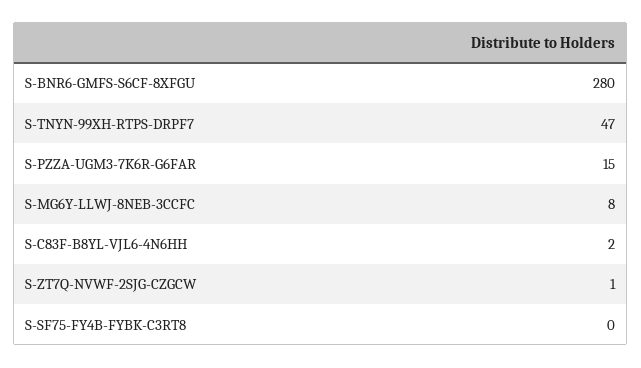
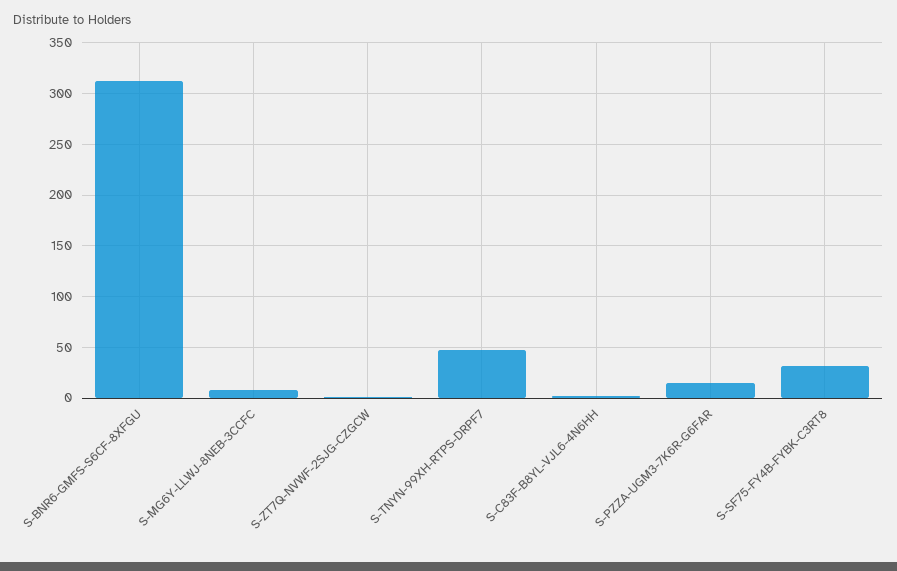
  {
-   "S-BNR6-GMFS-S6CF-8XFGU": 280,
+   "S-BNR6-GMFS-S6CF-8XFGU": 310,
    "S-TNYN-99XH-RTPS-DRPF7": 47,
    "S-PZZA-UGM3-7K6R-G6FAR": 15,
    "S-MG6Y-LLWJ-8NEB-3CCFC": 8,
    "S-C83F-B8YL-VJL6-4N6HH": 2,
    "S-ZT7Q-NVWF-2SJG-CZGCW": 1,
-   "S-SF75-FY4B-FYBK-C3RT8": 0
+   "S-SF75-FY4B-FYBK-C3RT8": 30
  }

